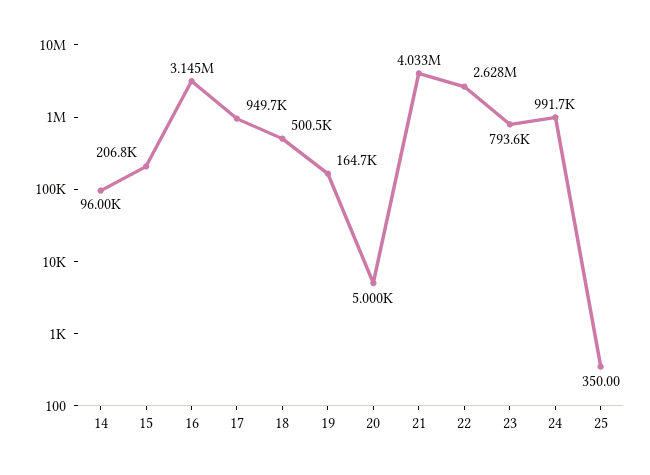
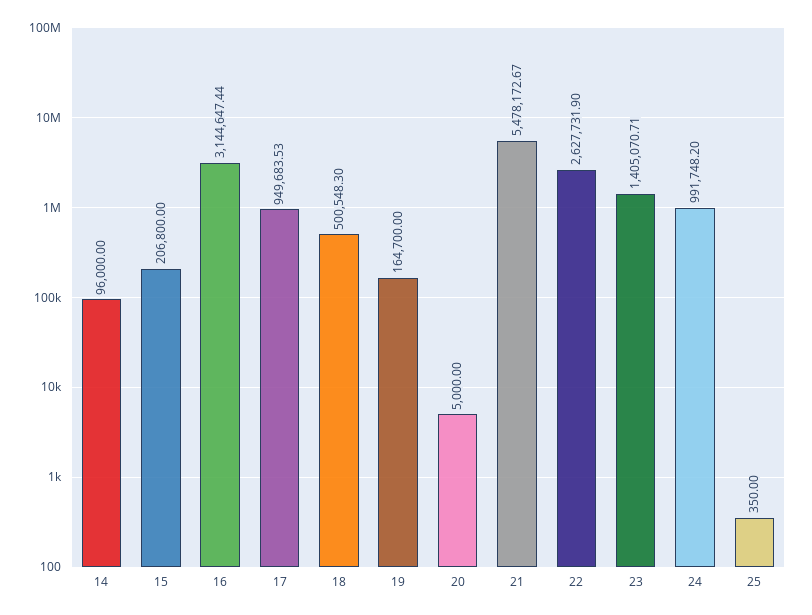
  {
    "14": 96000,
    "15": 206800,
    "16": 3144647.44,
    "17": 949683.53,
    "18": 500548.3,
    "19": 164700,
    "20": 5000,
-   "21": 4033000,
+   "21": 5478172.67,
    "22": 2627731.9,
-   "23": 793600,
+   "23": 1405070.71,
    "24": 991748.2,
    "25": 350
  }

